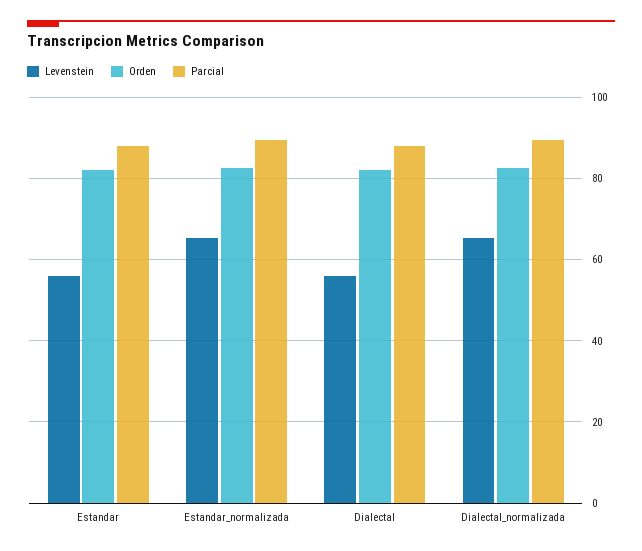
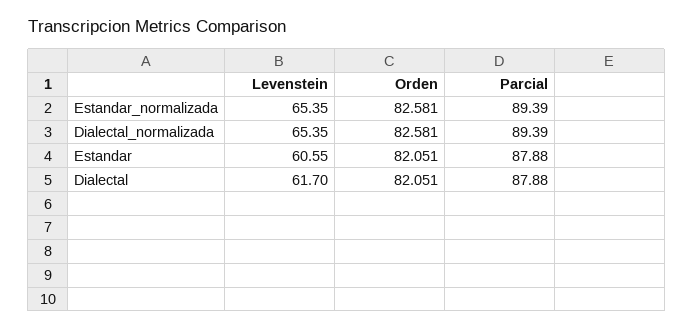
  {
    "Levenstein": {
-     "Estandar": 56,
+     "Estandar": 60.55,
      "Estandar_normalizada": 65.35,
-     "Dialectal": 56,
+     "Dialectal": 61.7,
      "Dialectal_normalizada": 65.35
    },
    "Orden": {
      "Estandar": 82.051,
      "Estandar_normalizada": 82.581,
      "Dialectal": 82.051,
      "Dialectal_normalizada": 82.581
    },
    "Parcial": {
      "Estandar": 87.88,
      "Estandar_normalizada": 89.39,
      "Dialectal": 87.88,
      "Dialectal_normalizada": 89.39
    }
  }

